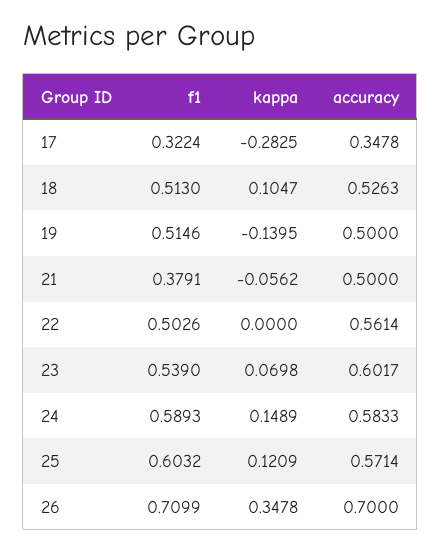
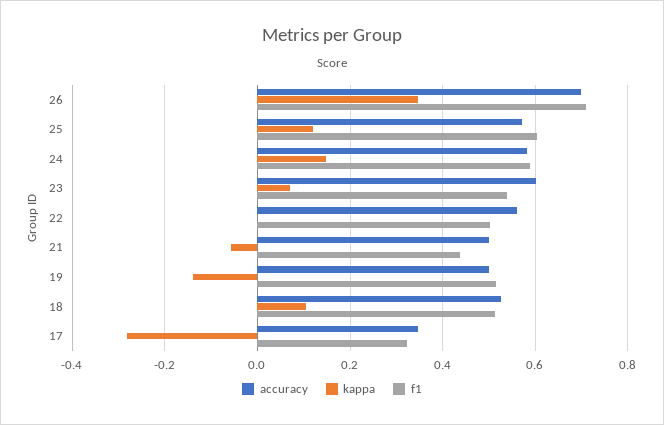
  {
    "f1": {
      "17": 0.3224,
      "18": 0.513,
      "19": 0.5146,
-     "21": 0.3791,
+     "21": 0.44,
      "22": 0.5026,
      "23": 0.539,
      "24": 0.5893,
      "25": 0.6032,
      "26": 0.7099
    },
    "kappa": {
      "17": -0.2825,
      "18": 0.1047,
      "19": -0.1395,
      "21": -0.0562,
      "22": 0,
      "23": 0.0698,
      "24": 0.1489,
      "25": 0.1209,
      "26": 0.3478
    },
    "accuracy": {
      "17": 0.3478,
      "18": 0.5263,
      "19": 0.5,
      "21": 0.5,
      "22": 0.5614,
      "23": 0.6017,
      "24": 0.5833,
      "25": 0.5714,
      "26": 0.7
    }
  }

